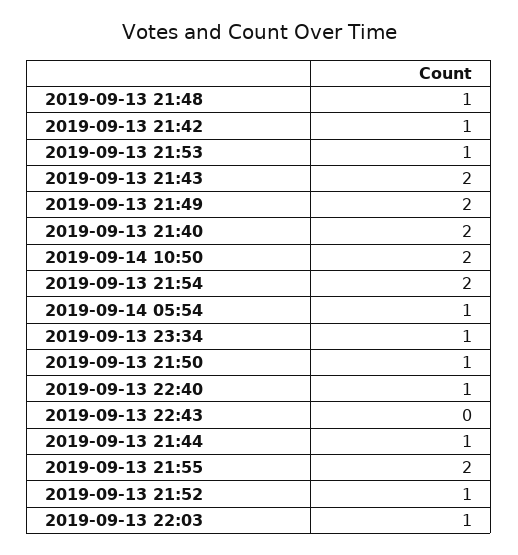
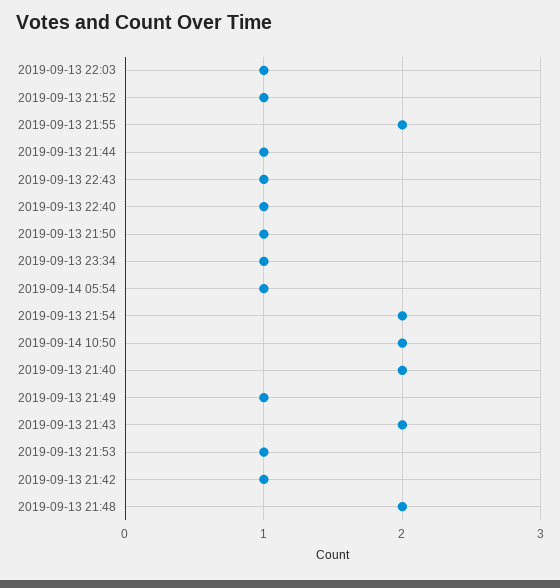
  {
-   "2019-09-13 21:48": 1,
+   "2019-09-13 21:48": 2,
    "2019-09-13 21:42": 1,
    "2019-09-13 21:53": 1,
    "2019-09-13 21:43": 2,
-   "2019-09-13 21:49": 2,
+   "2019-09-13 21:49": 1,
    "2019-09-13 21:40": 2,
    "2019-09-14 10:50": 2,
    "2019-09-13 21:54": 2,
    "2019-09-14 05:54": 1,
    "2019-09-13 23:34": 1,
    "2019-09-13 21:50": 1,
    "2019-09-13 22:40": 1,
-   "2019-09-13 22:43": 0,
+   "2019-09-13 22:43": 1,
    "2019-09-13 21:44": 1,
    "2019-09-13 21:55": 2,
    "2019-09-13 21:52": 1,
    "2019-09-13 22:03": 1
  }

